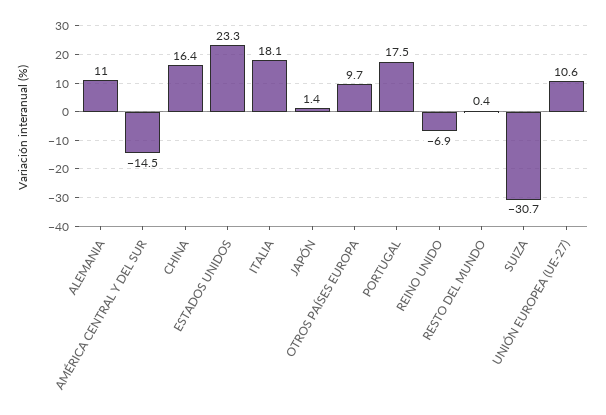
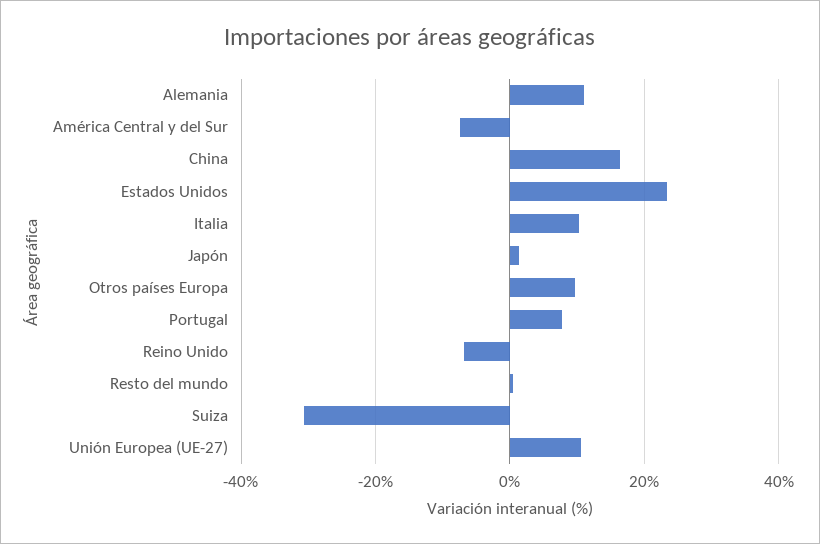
  {
    "ALEMANIA": 11,
-   "AMÉRICA CENTRAL Y DEL SUR": -14.5,
+   "AMÉRICA CENTRAL Y DEL SUR": -8,
    "CHINA": 16.4,
    "ESTADOS UNIDOS": 23.3,
-   "ITALIA": 18.1,
+   "ITALIA": 10,
    "JAPÓN": 1.4,
    "OTROS PAÍSES EUROPA": 9.7,
-   "PORTUGAL": 17.5,
+   "PORTUGAL": 8,
    "REINO UNIDO": -6.9,
    "RESTO DEL MUNDO": 0.4,
    "SUIZA": -30.7,
    "UNIÓN EUROPEA (UE-27)": 10.6
  }

